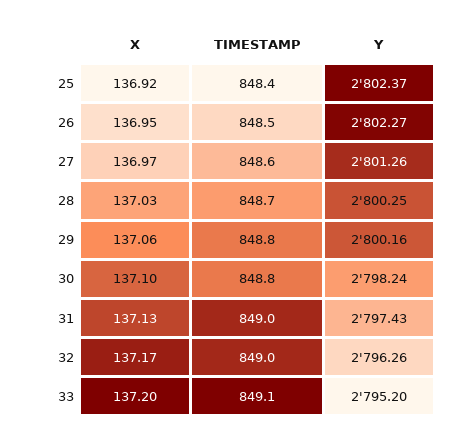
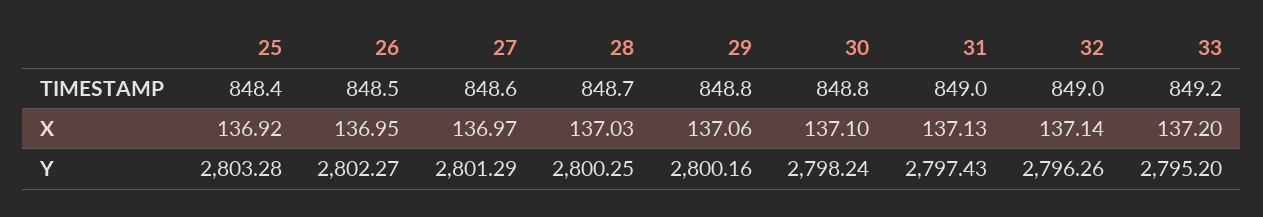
  {
    "X": {
      "25": 136.92,
      "26": 136.95,
      "27": 136.97,
      "28": 137.03,
      "29": 137.06,
      "30": 137.1,
      "31": 137.13,
-     "32": 137.17,
+     "32": 137.14,
      "33": 137.2
    },
    "TIMESTAMP": {
      "25": 848.4,
      "26": 848.5,
      "27": 848.6,
      "28": 848.7,
      "29": 848.8,
      "30": 848.8,
      "31": 849,
      "32": 849,
-     "33": 849.1
+     "33": 849.2
    },
    "Y": {
-     "25": 2802.37,
+     "25": 2803.28,
      "26": 2802.27,
-     "27": 2801.26,
+     "27": 2801.29,
      "28": 2800.25,
      "29": 2800.16,
      "30": 2798.24,
      "31": 2797.43,
      "32": 2796.26,
      "33": 2795.2
    }
  }

